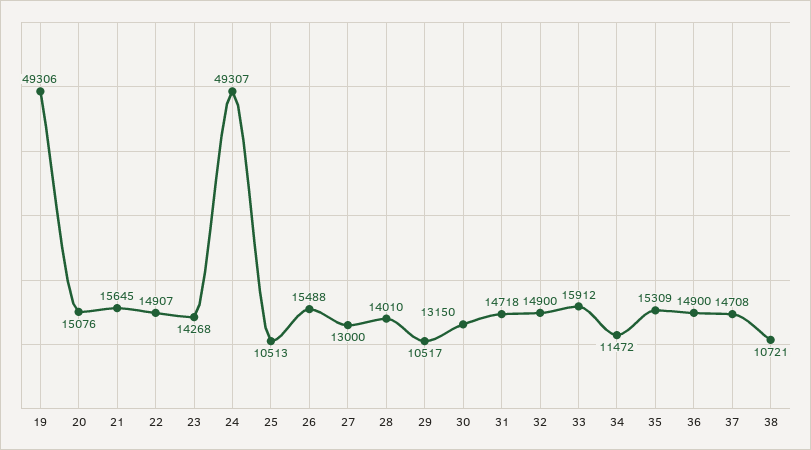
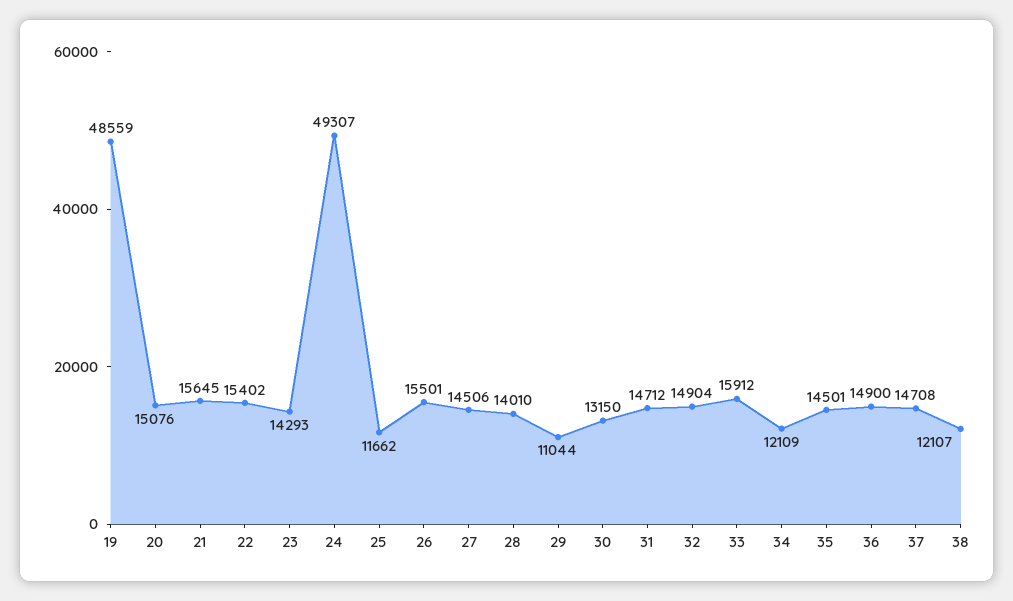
  {
-   "19": 49306,
+   "19": 48559,
    "20": 15076,
    "21": 15645,
-   "22": 14907,
+   "22": 15402,
-   "23": 14268,
+   "23": 14293,
    "24": 49307,
-   "25": 10513,
+   "25": 11662,
-   "26": 15488,
+   "26": 15501,
-   "27": 13000,
+   "27": 14506,
    "28": 14010,
-   "29": 10517,
+   "29": 11044,
    "30": 13150,
-   "31": 14718,
+   "31": 14712,
-   "32": 14900,
+   "32": 14904,
    "33": 15912,
-   "34": 11472,
+   "34": 12109,
-   "35": 15309,
+   "35": 14501,
    "36": 14900,
    "37": 14708,
-   "38": 10721
+   "38": 12107
  }

